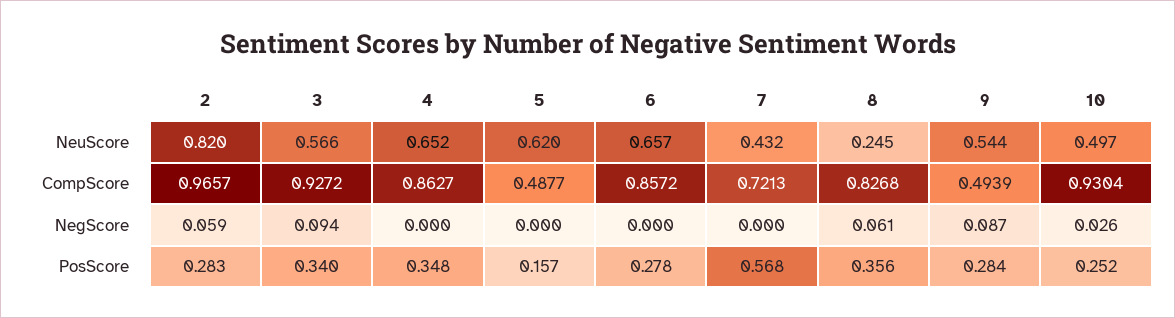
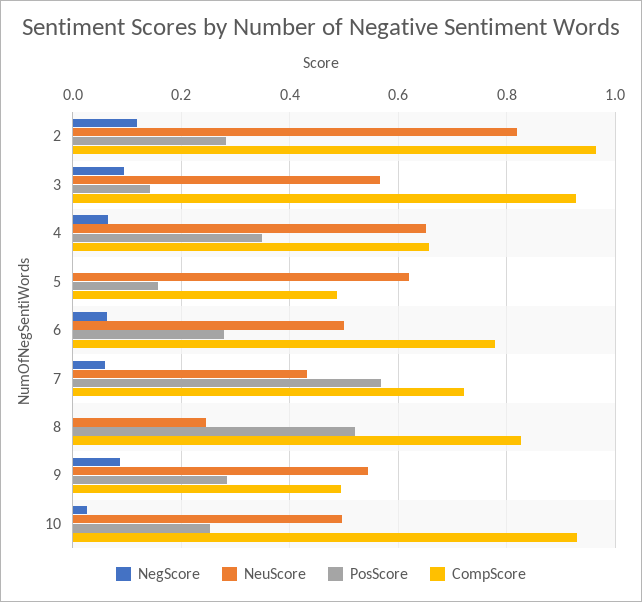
  {
    "NeuScore": {
      "2": 0.82,
      "3": 0.566,
      "4": 0.652,
      "5": 0.62,
-     "6": 0.657,
+     "6": 0.5,
      "7": 0.432,
      "8": 0.245,
      "9": 0.544,
      "10": 0.497
    },
    "CompScore": {
      "2": 0.9657,
      "3": 0.9272,
-     "4": 0.8627,
+     "4": 0.66,
      "5": 0.4877,
-     "6": 0.8572,
+     "6": 0.78,
      "7": 0.7213,
      "8": 0.8268,
      "9": 0.4939,
      "10": 0.9304
    },
    "NegScore": {
-     "2": 0.059,
+     "2": 0.12,
      "3": 0.094,
-     "4": 0,
+     "4": 0.06,
      "5": 0,
-     "6": 0,
+     "6": 0.06,
-     "7": 0,
+     "7": 0.06,
-     "8": 0.061,
+     "8": 0,
      "9": 0.087,
      "10": 0.026
    },
    "PosScore": {
      "2": 0.283,
-     "3": 0.34,
+     "3": 0.14,
      "4": 0.348,
      "5": 0.157,
      "6": 0.278,
      "7": 0.568,
-     "8": 0.356,
+     "8": 0.52,
      "9": 0.284,
      "10": 0.252
    }
  }

